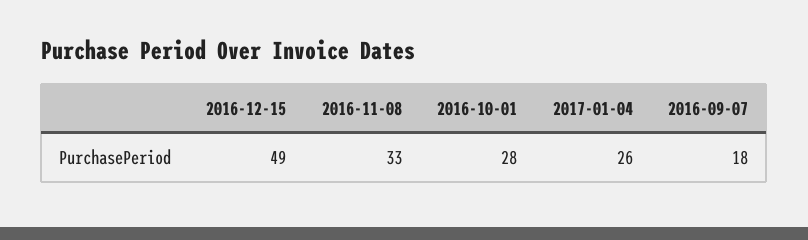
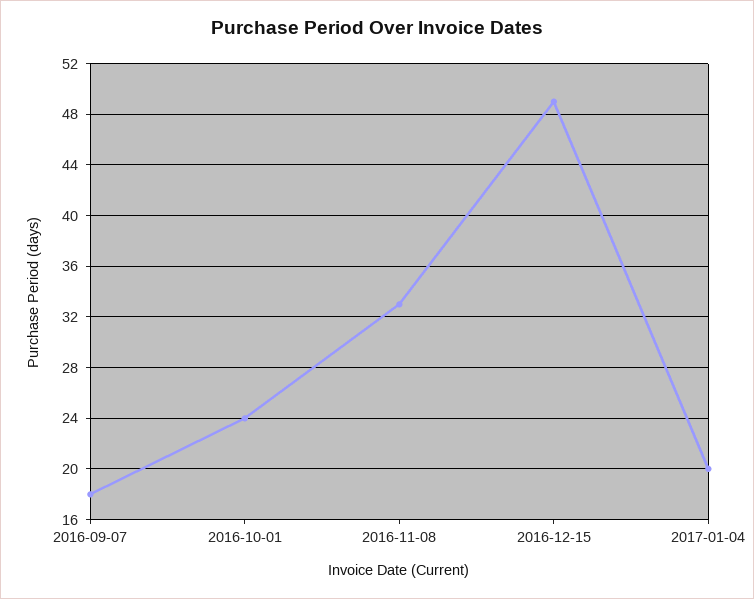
  {
    "2016-12-15": 49,
    "2016-11-08": 33,
-   "2016-10-01": 28,
+   "2016-10-01": 24,
-   "2017-01-04": 26,
+   "2017-01-04": 20,
    "2016-09-07": 18
  }

